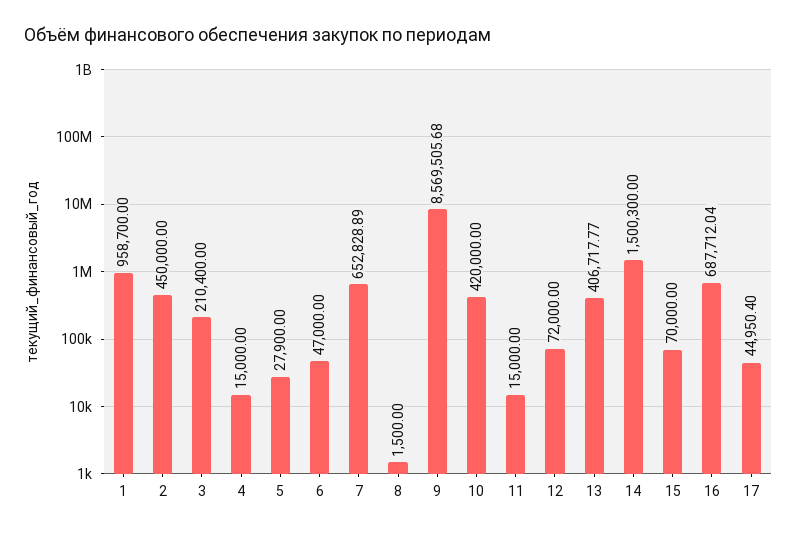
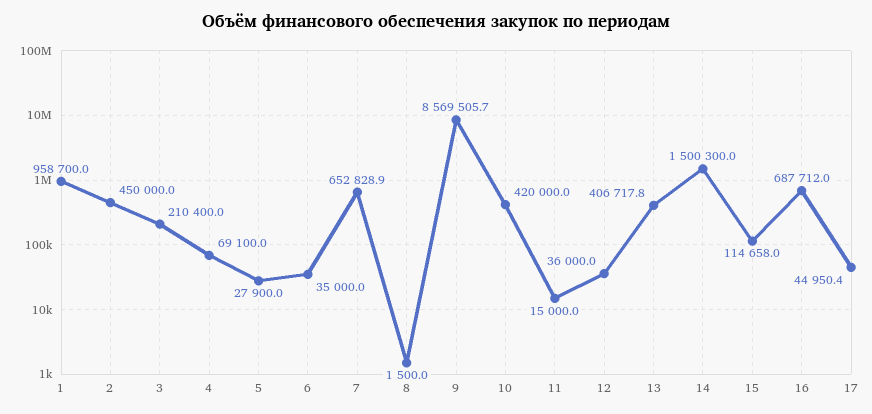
  {
    "1": 958700,
    "2": 450000,
    "3": 210400,
-   "4": 15000,
+   "4": 69100,
    "5": 27900,
-   "6": 47000,
+   "6": 35000,
    "7": 652828.89,
    "8": 1500,
    "9": 8569505.68,
    "10": 420000,
    "11": 15000,
-   "12": 72000,
+   "12": 36000,
    "13": 406717.77,
    "14": 1500300,
-   "15": 70000,
+   "15": 114658,
    "16": 687712.04,
    "17": 44950.4
  }

